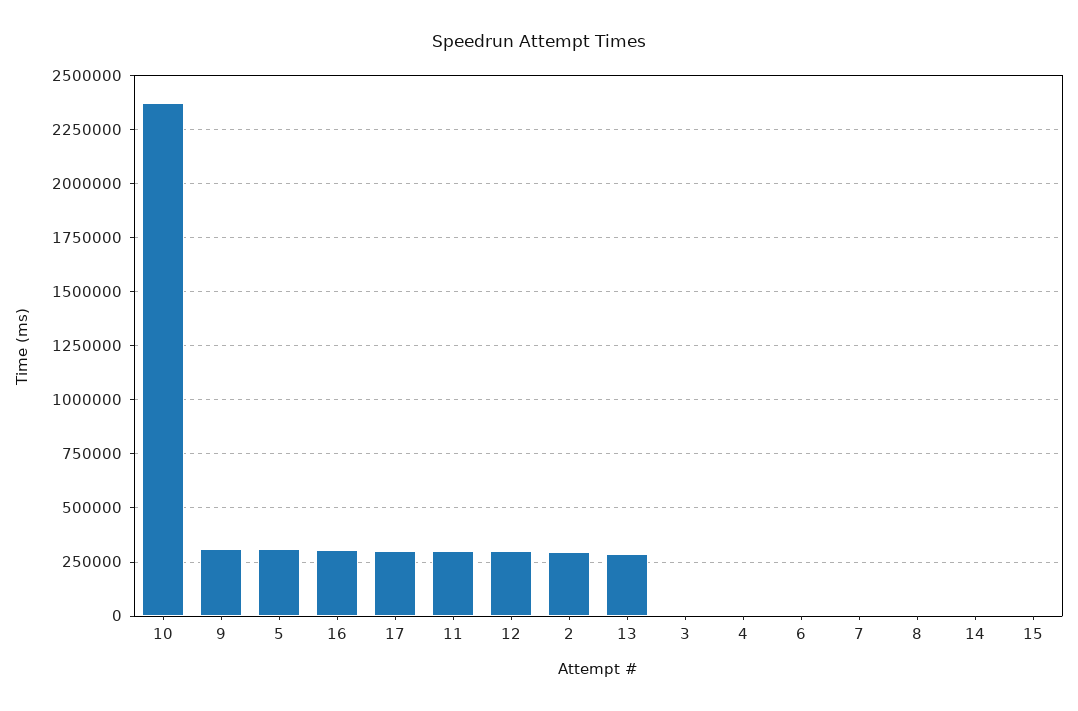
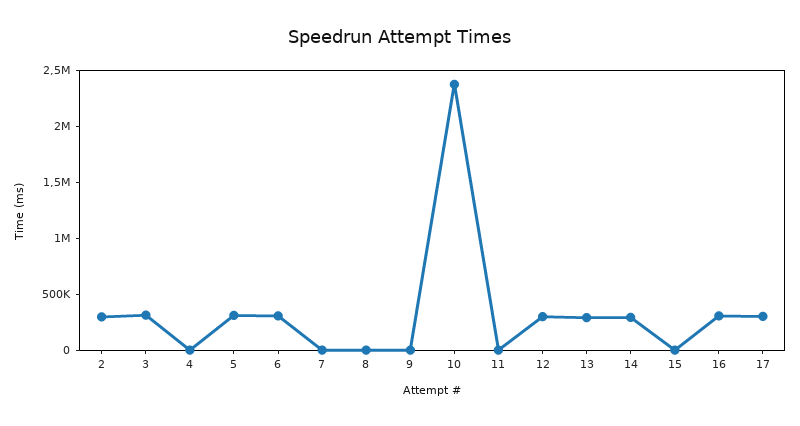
  {
    "10": 2350000,
-   "9": 300000,
+   "9": 0,
    "5": 300000,
    "16": 300000,
    "17": 300000,
-   "11": 300000,
+   "11": 0,
    "12": 300000,
    "2": 300000,
    "13": 300000,
-   "3": 0,
+   "3": 300000,
    "4": 0,
-   "6": 0,
+   "6": 300000,
    "7": 0,
    "8": 0,
-   "14": 0,
+   "14": 300000,
    "15": 0
  }

